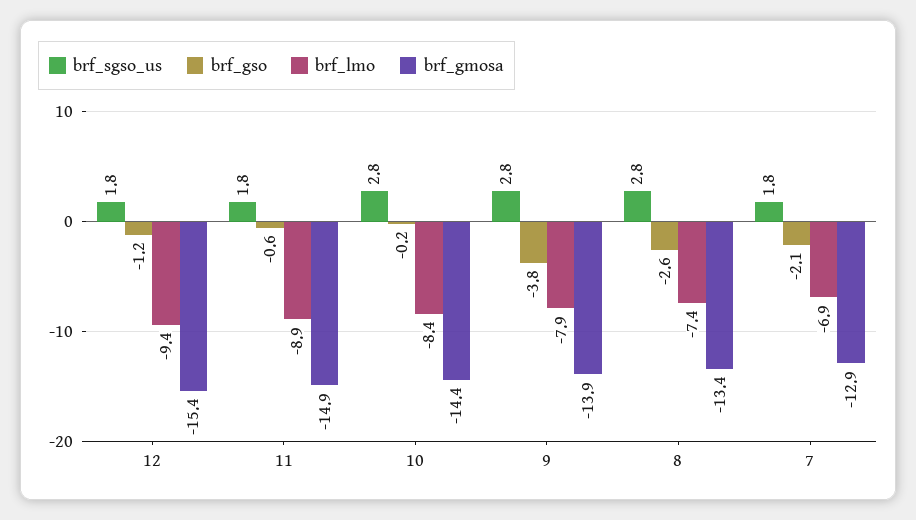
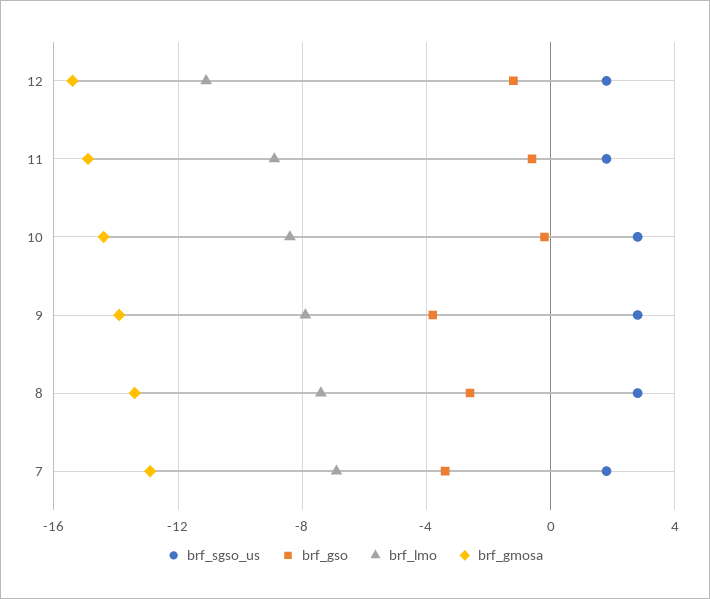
  {
    "brf_sgso_us": {
      "12": 1.8,
      "11": 1.8,
      "10": 2.8,
      "9": 2.8,
      "8": 2.8,
      "7": 1.8
    },
    "brf_gso": {
      "12": -1.2,
      "11": -0.6,
      "10": -0.2,
      "9": -3.8,
      "8": -2.6,
-     "7": -2.1
+     "7": -3.5
    },
    "brf_lmo": {
-     "12": -9.4,
+     "12": -11,
      "11": -8.9,
      "10": -8.4,
      "9": -7.9,
      "8": -7.4,
      "7": -6.9
    },
    "brf_gmosa": {
      "12": -15.4,
      "11": -14.9,
      "10": -14.4,
      "9": -13.9,
      "8": -13.4,
      "7": -12.9
    }
  }

